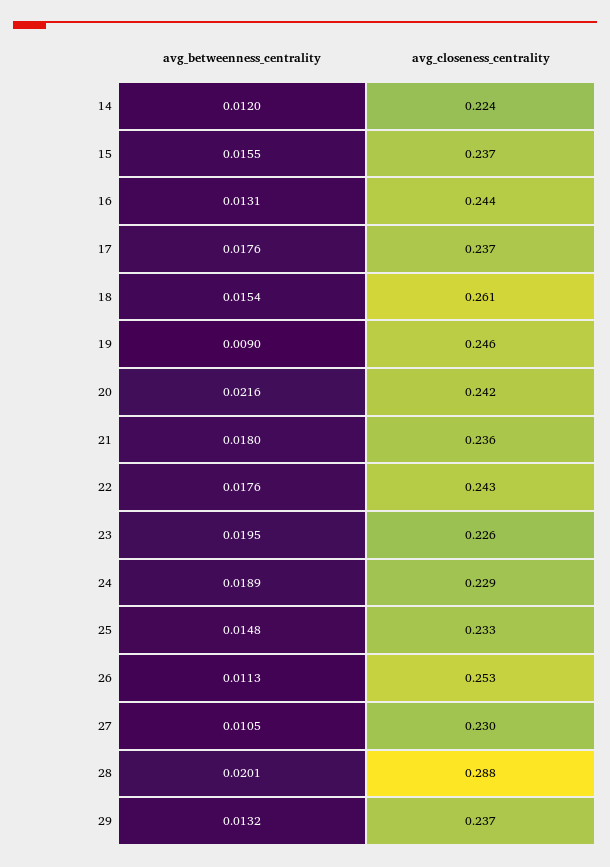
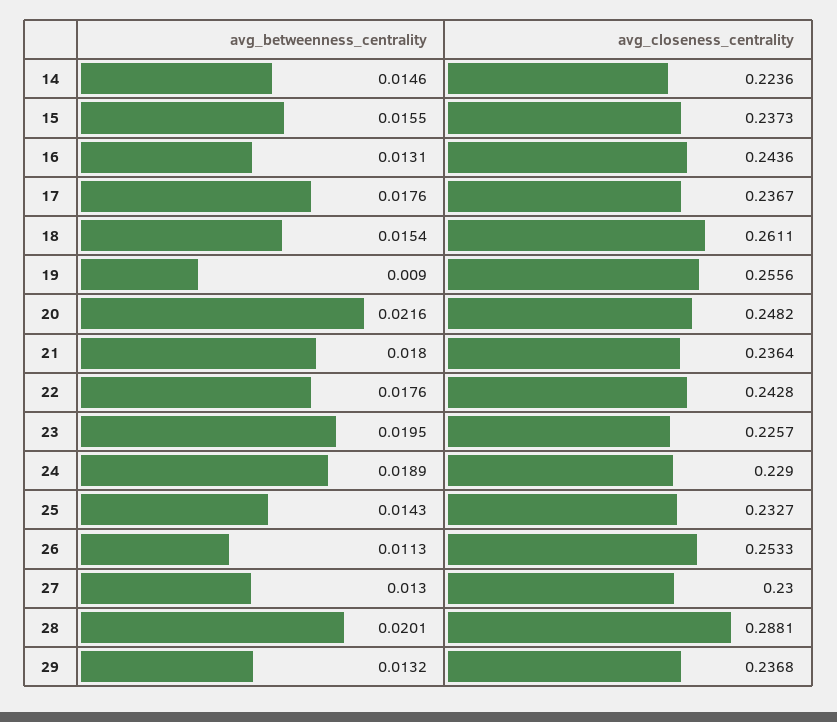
  {
    "avg_betweenness_centrality": {
-     "14": 0.012,
+     "14": 0.0146,
      "15": 0.0155,
      "16": 0.0131,
      "17": 0.0176,
      "18": 0.0154,
      "19": 0.009,
      "20": 0.0216,
      "21": 0.018,
      "22": 0.0176,
      "23": 0.0195,
      "24": 0.0189,
-     "25": 0.0148,
+     "25": 0.0143,
      "26": 0.0113,
-     "27": 0.0105,
+     "27": 0.013,
      "28": 0.0201,
      "29": 0.0132
    },
    "avg_closeness_centrality": {
      "14": 0.2236,
      "15": 0.2373,
      "16": 0.2436,
      "17": 0.2367,
      "18": 0.2611,
-     "19": 0.246,
+     "19": 0.2556,
-     "20": 0.242,
+     "20": 0.2482,
      "21": 0.2364,
      "22": 0.2428,
      "23": 0.2257,
      "24": 0.229,
      "25": 0.2327,
      "26": 0.2533,
      "27": 0.23,
      "28": 0.2881,
      "29": 0.2368
    }
  }

